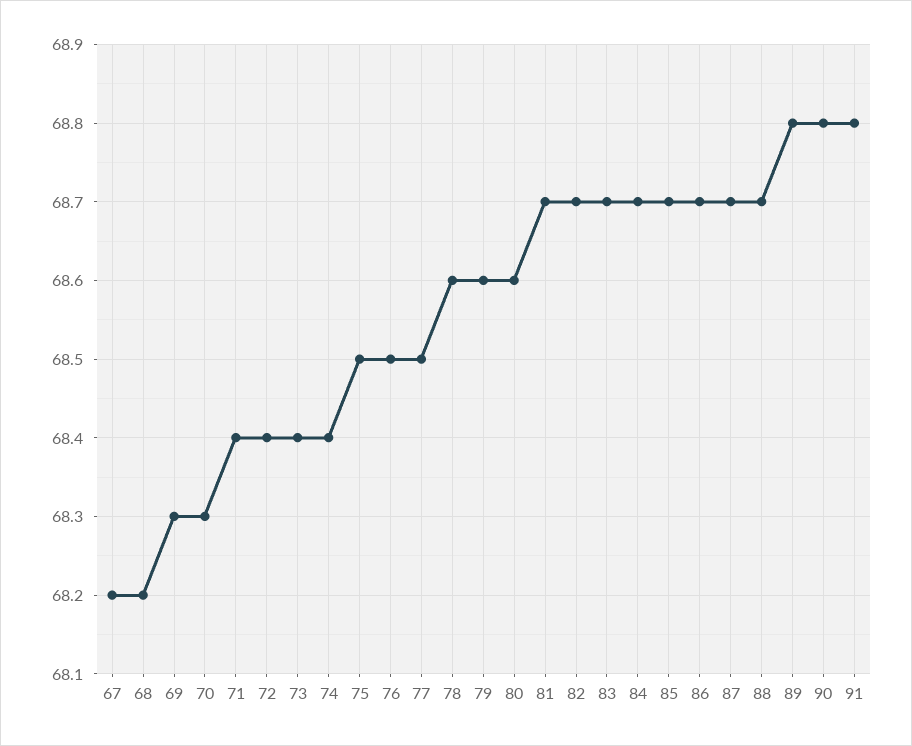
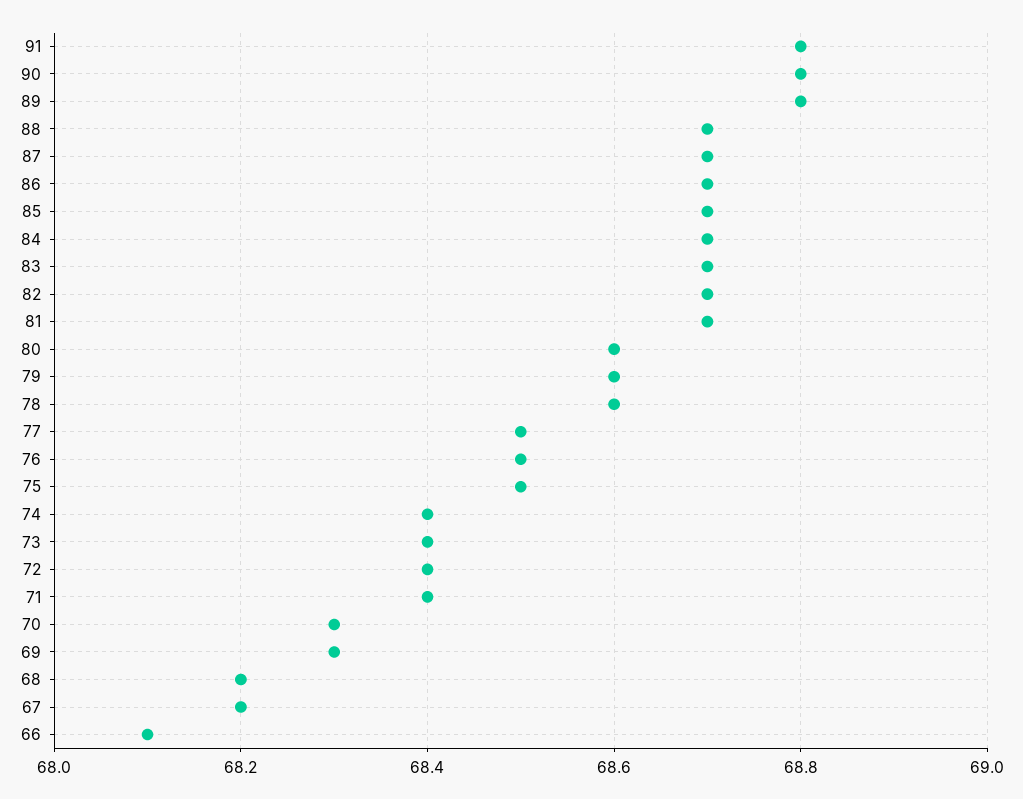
  {
    "67": 68.2,
    "68": 68.2,
    "69": 68.3,
    "70": 68.3,
    "71": 68.4,
    "72": 68.4,
    "73": 68.4,
    "74": 68.4,
    "75": 68.5,
    "76": 68.5,
    "77": 68.5,
    "78": 68.6,
    "79": 68.6,
    "80": 68.6,
    "81": 68.7,
    "82": 68.7,
    "83": 68.7,
    "84": 68.7,
    "85": 68.7,
    "86": 68.7,
    "87": 68.7,
    "88": 68.7,
    "89": 68.8,
    "90": 68.8,
-   "91": 68.8
+   "91": 68.8,
+   "66": 68.1
  }

